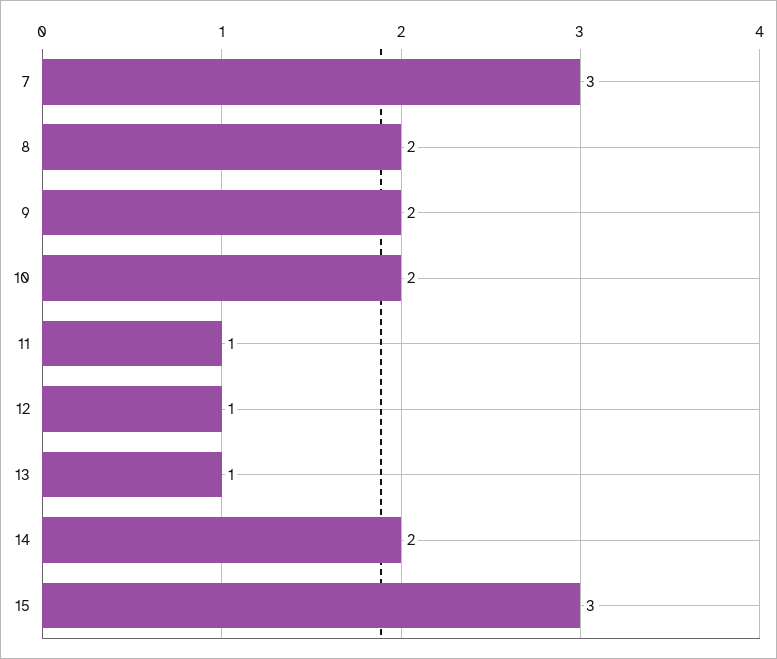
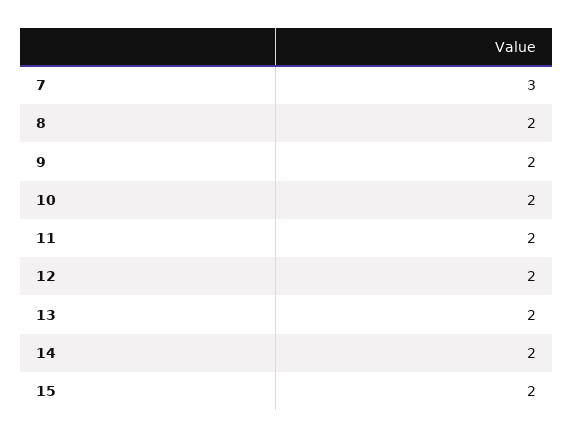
  {
    "7": 3,
    "8": 2,
    "9": 2,
    "10": 2,
-   "11": 1,
+   "11": 2,
-   "12": 1,
+   "12": 2,
-   "13": 1,
+   "13": 2,
    "14": 2,
-   "15": 3
+   "15": 2
  }

